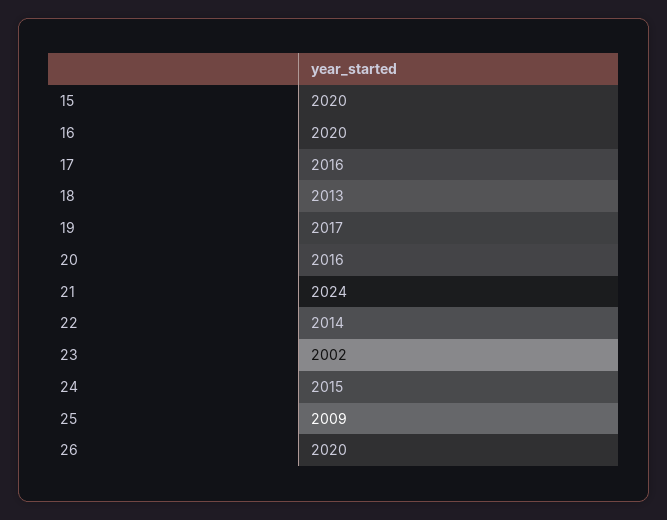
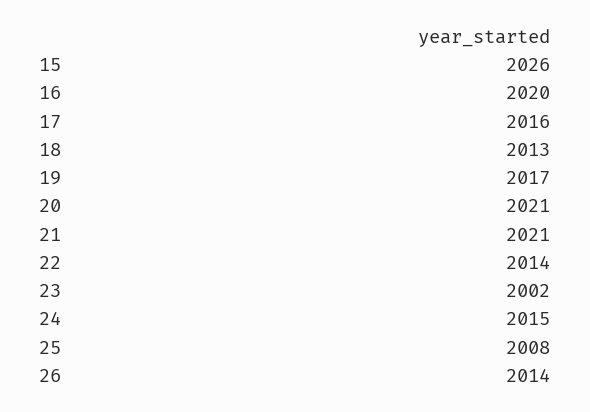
  {
-   "15": 2020,
+   "15": 2026,
    "16": 2020,
    "17": 2016,
    "18": 2013,
    "19": 2017,
-   "20": 2016,
+   "20": 2021,
-   "21": 2024,
+   "21": 2021,
    "22": 2014,
    "23": 2002,
    "24": 2015,
-   "25": 2009,
+   "25": 2008,
-   "26": 2020
+   "26": 2014
  }

